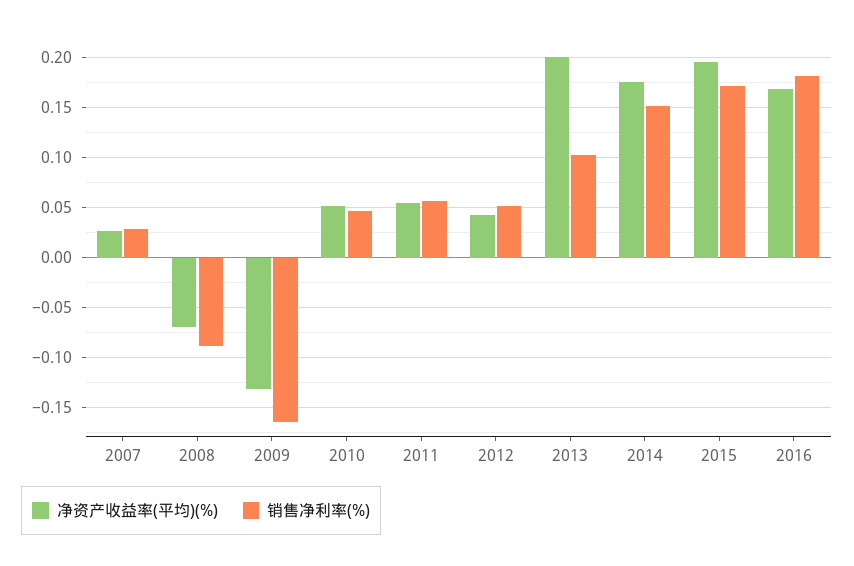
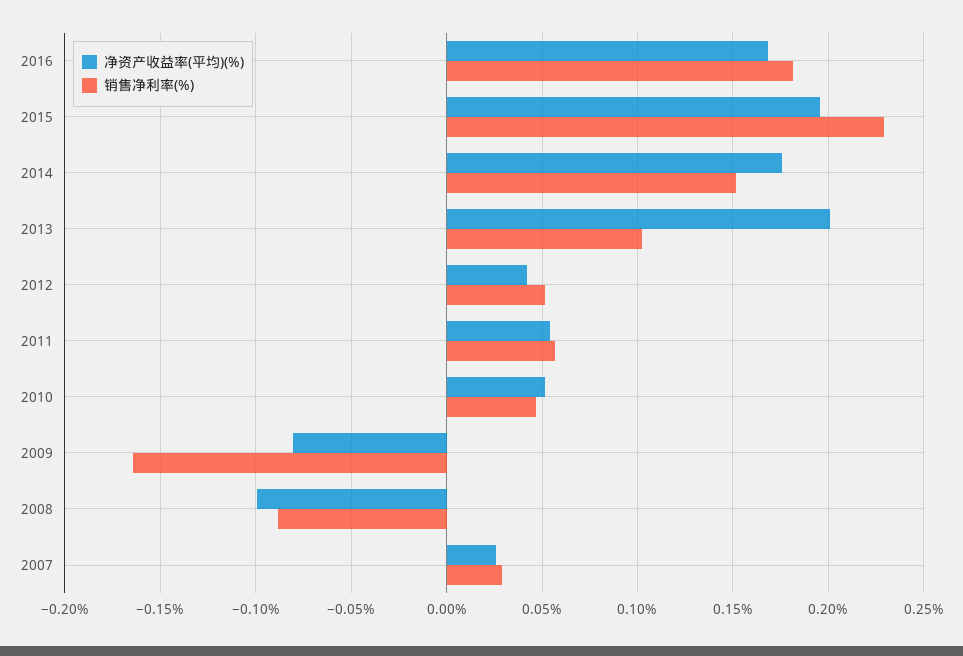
  {
    "净资产收益率(平均)(%)": {
      "2007": 0.025,
-     "2008": -0.07,
+     "2008": -0.1,
-     "2009": -0.13,
+     "2009": -0.08,
      "2010": 0.05,
      "2011": 0.055,
      "2012": 0.04,
      "2013": 0.2,
      "2014": 0.175,
      "2015": 0.195,
      "2016": 0.17
    },
    "销售净利率(%)": {
      "2007": 0.03,
      "2008": -0.09,
      "2009": -0.165,
      "2010": 0.045,
      "2011": 0.055,
      "2012": 0.05,
      "2013": 0.1,
      "2014": 0.15,
-     "2015": 0.17,
+     "2015": 0.23,
      "2016": 0.18
    }
  }

